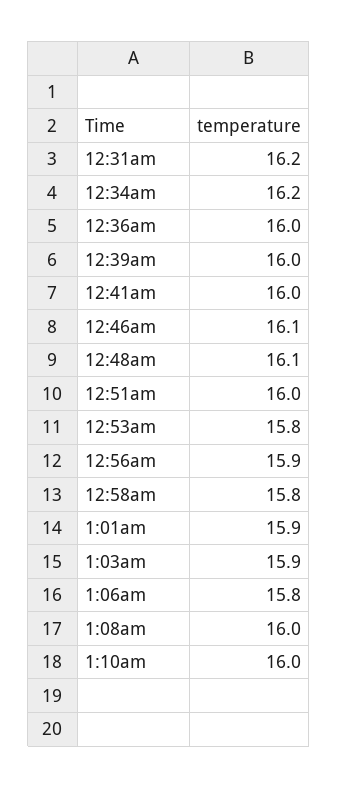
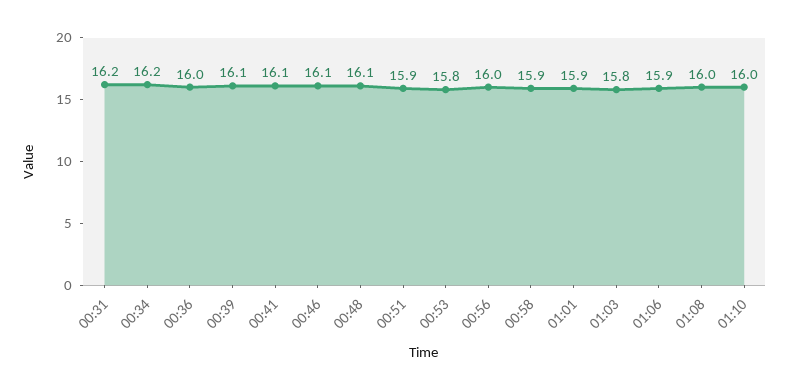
  {
    "12:31am": 16.2,
    "12:34am": 16.2,
    "12:36am": 16,
-   "12:39am": 16,
+   "12:39am": 16.1,
-   "12:41am": 16,
+   "12:41am": 16.1,
    "12:46am": 16.1,
    "12:48am": 16.1,
-   "12:51am": 16,
+   "12:51am": 15.9,
    "12:53am": 15.8,
-   "12:56am": 15.9,
+   "12:56am": 16,
-   "12:58am": 15.8,
+   "12:58am": 15.9,
    "1:01am": 15.9,
-   "1:03am": 15.9,
+   "1:03am": 15.8,
-   "1:06am": 15.8,
+   "1:06am": 15.9,
    "1:08am": 16,
    "1:10am": 16
  }

